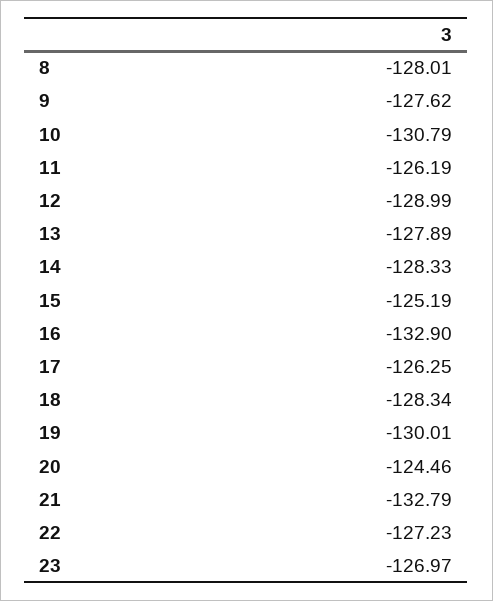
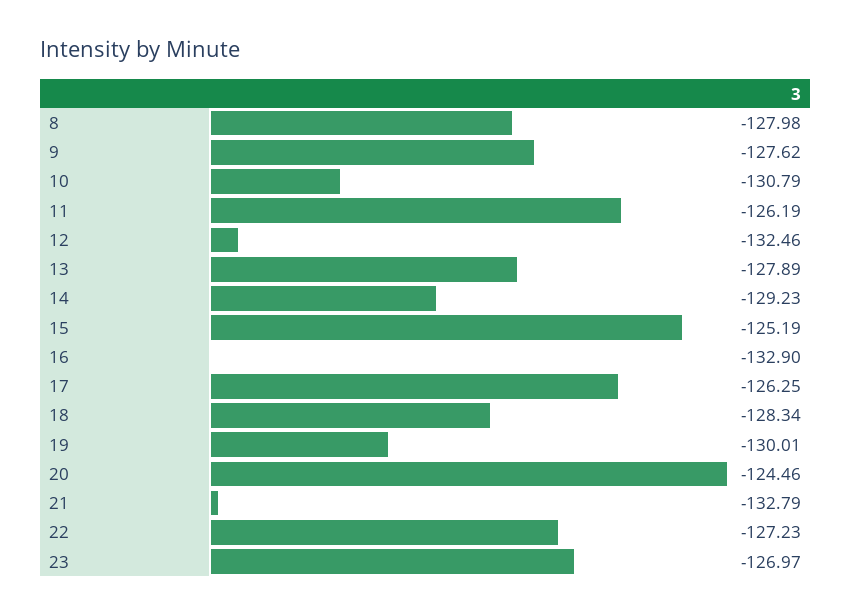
  {
-   "8": -128.01,
+   "8": -127.98,
    "9": -127.62,
    "10": -130.79,
    "11": -126.19,
-   "12": -128.99,
+   "12": -132.46,
    "13": -127.89,
-   "14": -128.33,
+   "14": -129.23,
    "15": -125.19,
    "16": -132.9,
    "17": -126.25,
    "18": -128.34,
    "19": -130.01,
    "20": -124.46,
    "21": -132.79,
    "22": -127.23,
    "23": -126.97
  }

